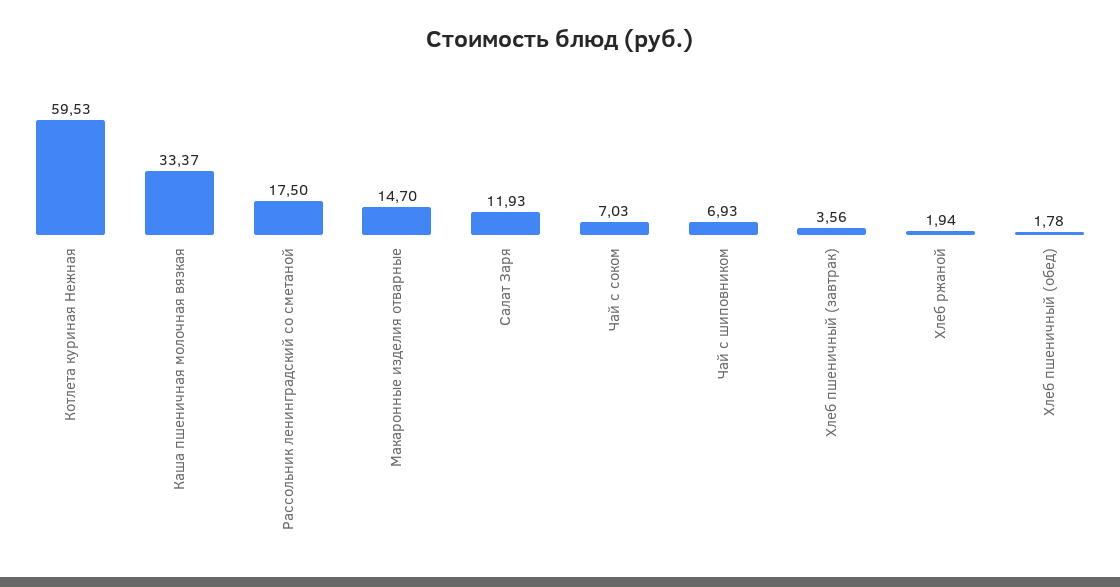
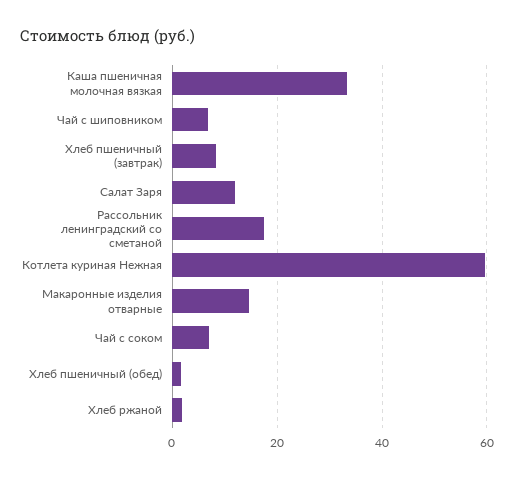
  {
    "Котлета куриная Нежная": 59.53,
    "Каша пшеничная молочная вязкая": 33.37,
    "Рассольник ленинградский со сметаной": 17.5,
    "Макаронные изделия отварные": 14.7,
    "Салат Заря": 11.93,
    "Чай с соком": 7.03,
    "Чай с шиповником": 6.93,
-   "Хлеб пшеничный (завтрак)": 3.56,
+   "Хлеб пшеничный (завтрак)": 8,
    "Хлеб ржаной": 1.94,
    "Хлеб пшеничный (обед)": 1.78
  }

